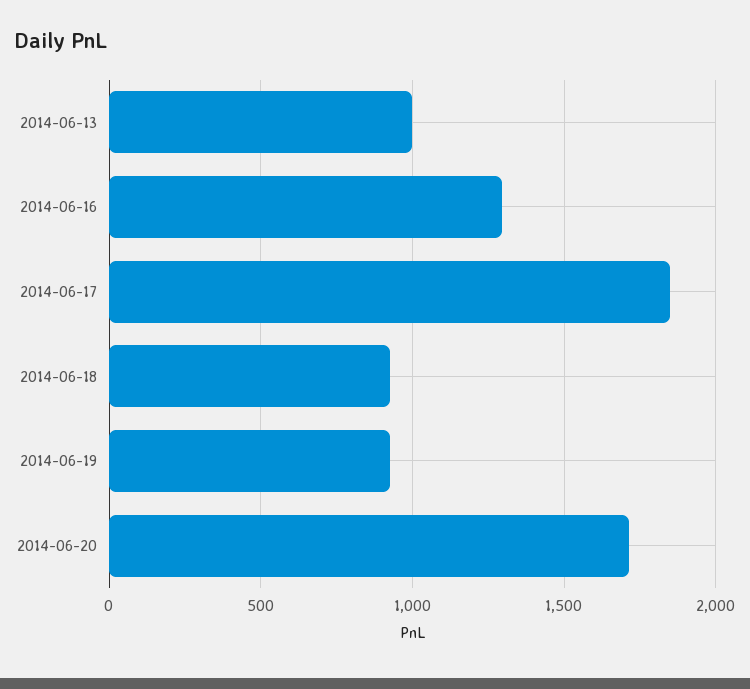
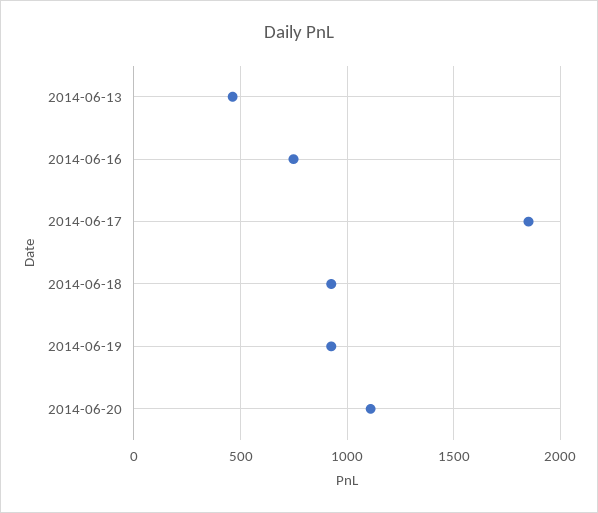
  {
-   "2014-06-13": 1000,
+   "2014-06-13": 450,
-   "2014-06-16": 1300,
+   "2014-06-16": 750,
    "2014-06-17": 1850,
    "2014-06-18": 950,
    "2014-06-19": 950,
-   "2014-06-20": 1700
+   "2014-06-20": 1100
  }

